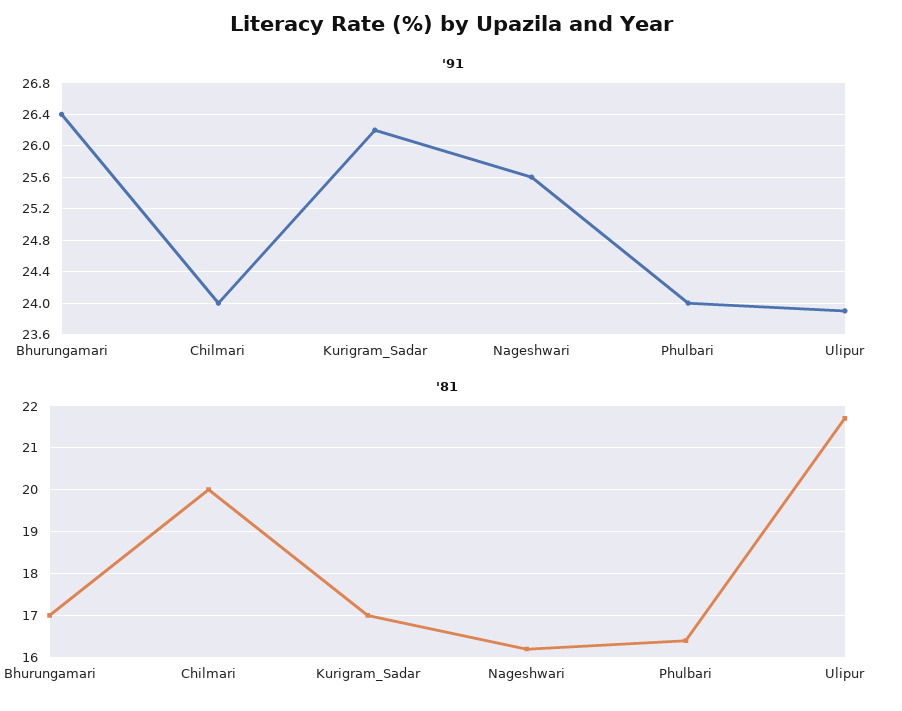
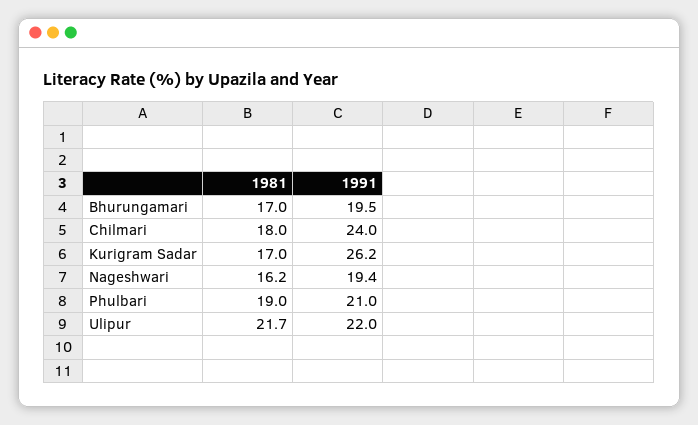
  {
    "'91": {
-     "Bhurungamari": 26.4,
+     "Bhurungamari": 19.5,
      "Chilmari": 24,
      "Kurigram_Sadar": 26.2,
-     "Nageshwari": 25.6,
+     "Nageshwari": 19.4,
-     "Phulbari": 24,
+     "Phulbari": 21,
-     "Ulipur": 23.9
+     "Ulipur": 22
    },
    "'81": {
      "Bhurungamari": 17,
-     "Chilmari": 20,
+     "Chilmari": 18,
      "Kurigram_Sadar": 17,
      "Nageshwari": 16.2,
-     "Phulbari": 16.5,
+     "Phulbari": 19,
      "Ulipur": 21.7
    }
  }

